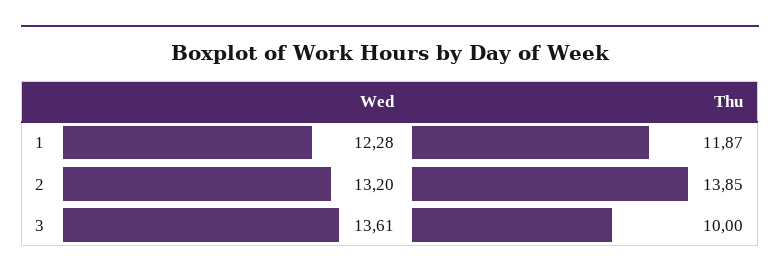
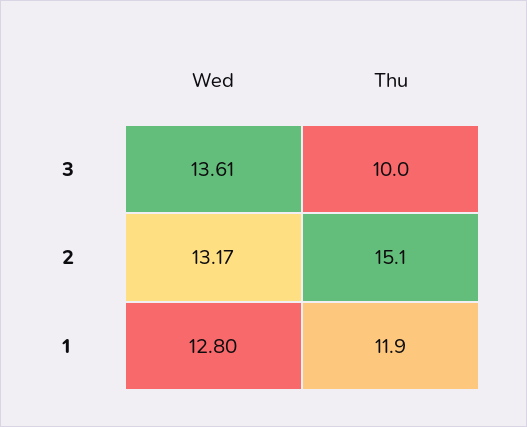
  {
    "Wed": {
-     "1": 12.28,
+     "1": 12.8,
-     "2": 13.2,
+     "2": 13.17,
      "3": 13.61
    },
    "Thu": {
      "1": 11.87,
-     "2": 13.85,
+     "2": 15.1,
      "3": 10
    }
  }

